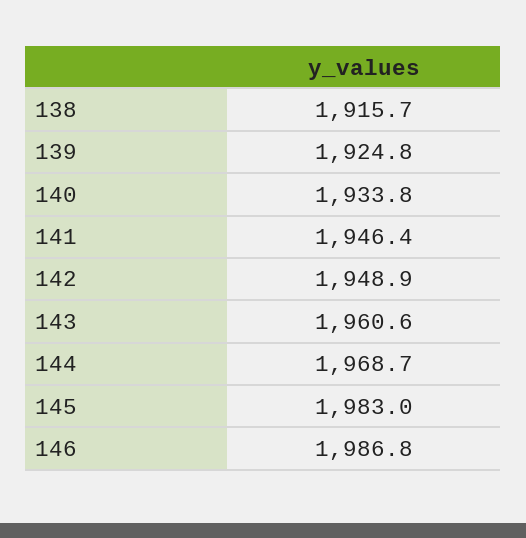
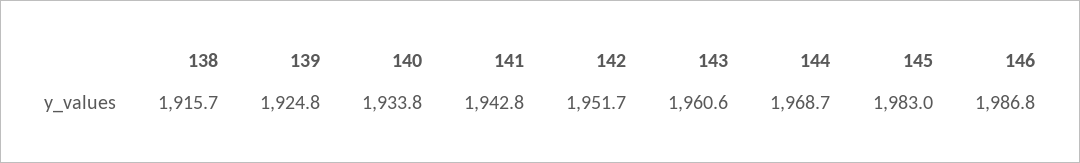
  {
    "138": 1915.7,
    "139": 1924.8,
    "140": 1933.8,
-   "141": 1946.4,
+   "141": 1942.8,
-   "142": 1948.9,
+   "142": 1951.7,
    "143": 1960.6,
    "144": 1968.7,
    "145": 1983,
    "146": 1986.8
  }

